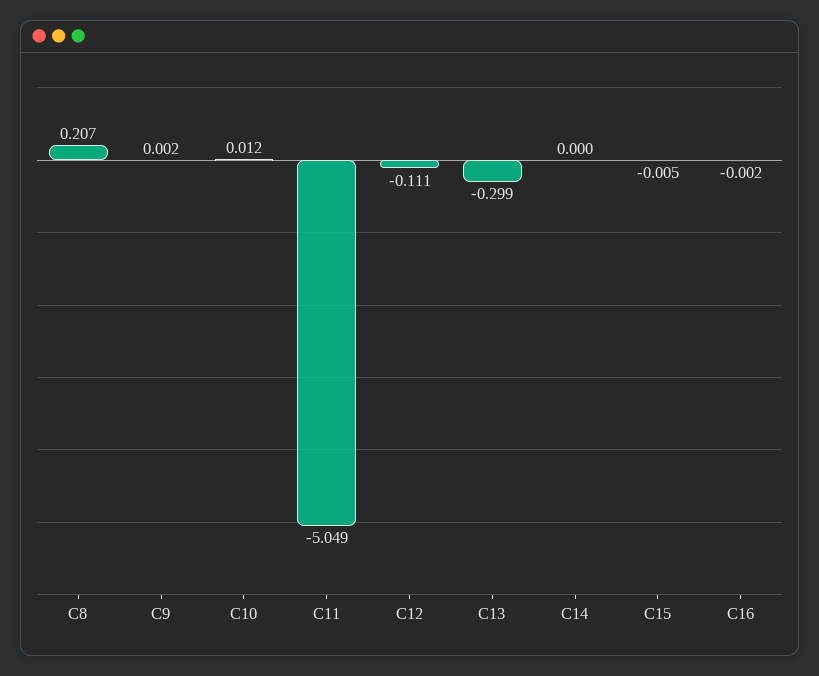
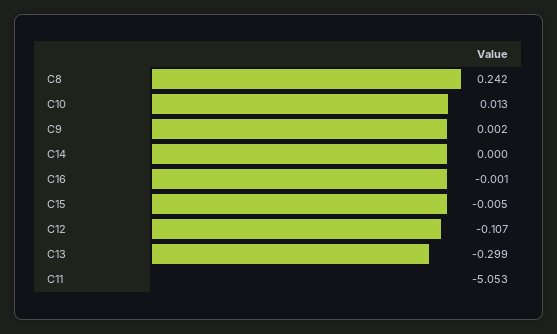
  {
-   "C8": 0.207,
+   "C8": 0.242,
    "C9": 0.002,
-   "C10": 0.012,
+   "C10": 0.013,
-   "C11": -5.049,
+   "C11": -5.053,
-   "C12": -0.111,
+   "C12": -0.107,
    "C13": -0.299,
    "C14": 0,
    "C15": -0.005,
-   "C16": -0.002
+   "C16": -0.001
  }

